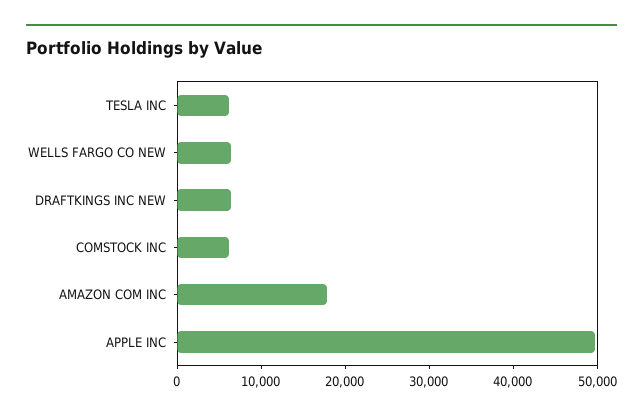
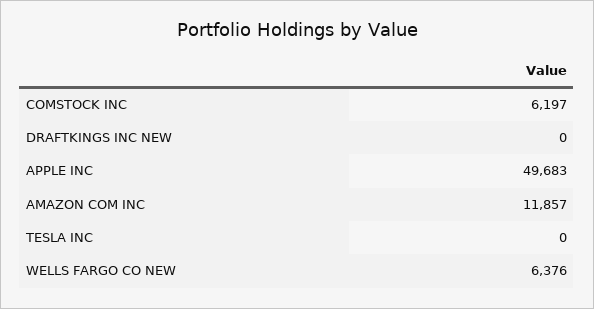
  {
-   "TESLA INC": 6000,
+   "TESLA INC": 0,
    "WELLS FARGO CO NEW": 6376,
-   "DRAFTKINGS INC NEW": 6000,
+   "DRAFTKINGS INC NEW": 0,
    "COMSTOCK INC": 6197,
-   "AMAZON COM INC": 18000,
+   "AMAZON COM INC": 11857,
    "APPLE INC": 49683
  }

